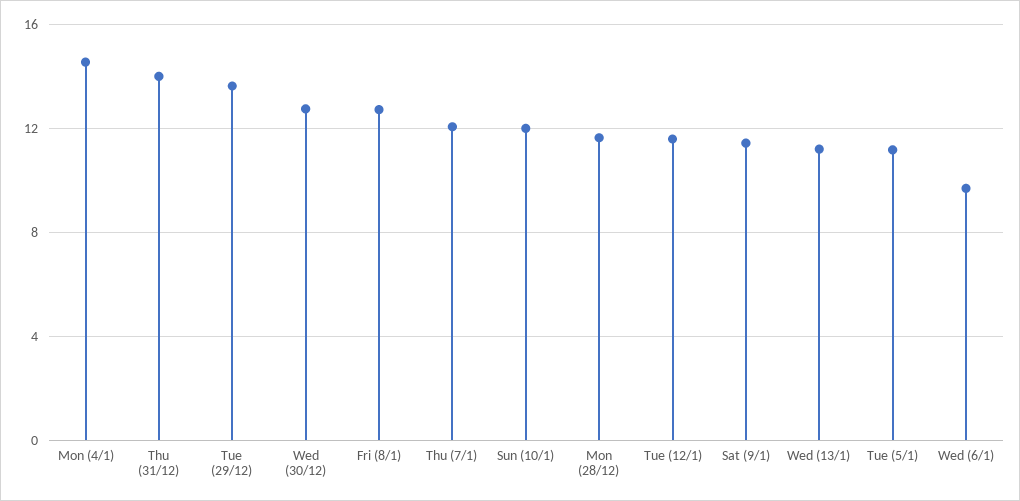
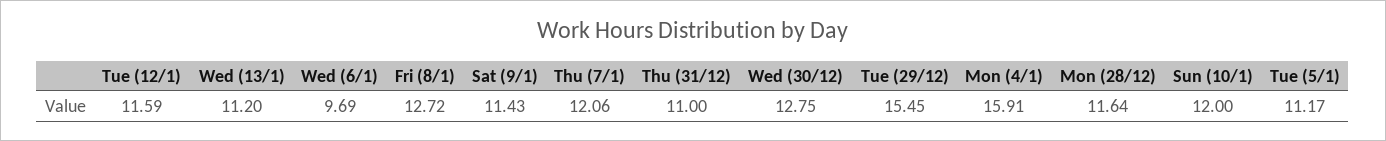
  {
-   "Mon (4/1)": 14.5,
+   "Mon (4/1)": 15.91,
-   "Thu (31/12)": 14,
+   "Thu (31/12)": 11,
-   "Tue (29/12)": 13.5,
+   "Tue (29/12)": 15.45,
    "Wed (30/12)": 12.75,
    "Fri (8/1)": 12.72,
    "Thu (7/1)": 12.06,
    "Sun (10/1)": 12,
    "Mon (28/12)": 11.64,
    "Tue (12/1)": 11.59,
    "Sat (9/1)": 11.43,
    "Wed (13/1)": 11.2,
    "Tue (5/1)": 11.17,
    "Wed (6/1)": 9.69
  }

